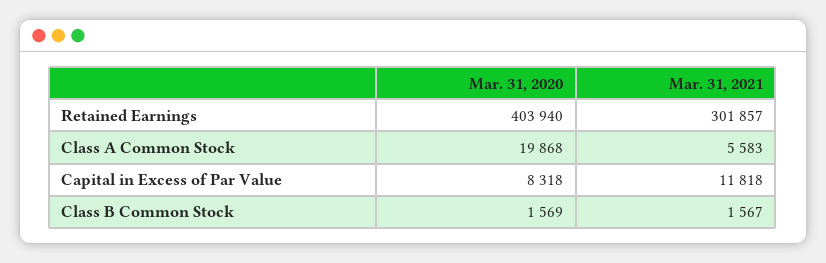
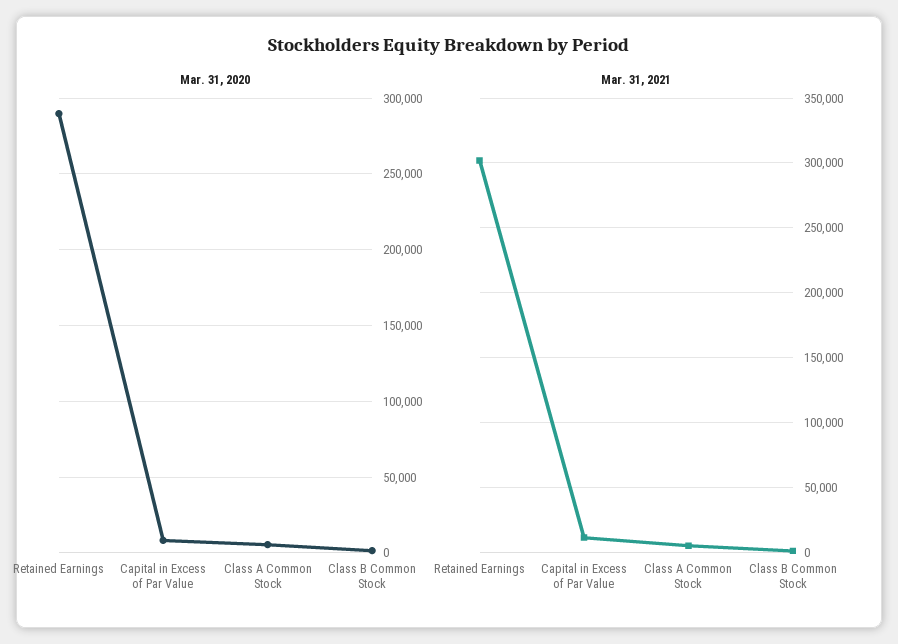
  {
    "Mar. 31, 2020": {
-     "Retained Earnings": 403940,
+     "Retained Earnings": 290000,
-     "Class A Common Stock": 19868,
+     "Class A Common Stock": 5000,
      "Capital in Excess of Par Value": 8318,
      "Class B Common Stock": 1569
    },
    "Mar. 31, 2021": {
      "Retained Earnings": 301857,
      "Class A Common Stock": 5583,
      "Capital in Excess of Par Value": 11818,
      "Class B Common Stock": 1567
    }
  }

